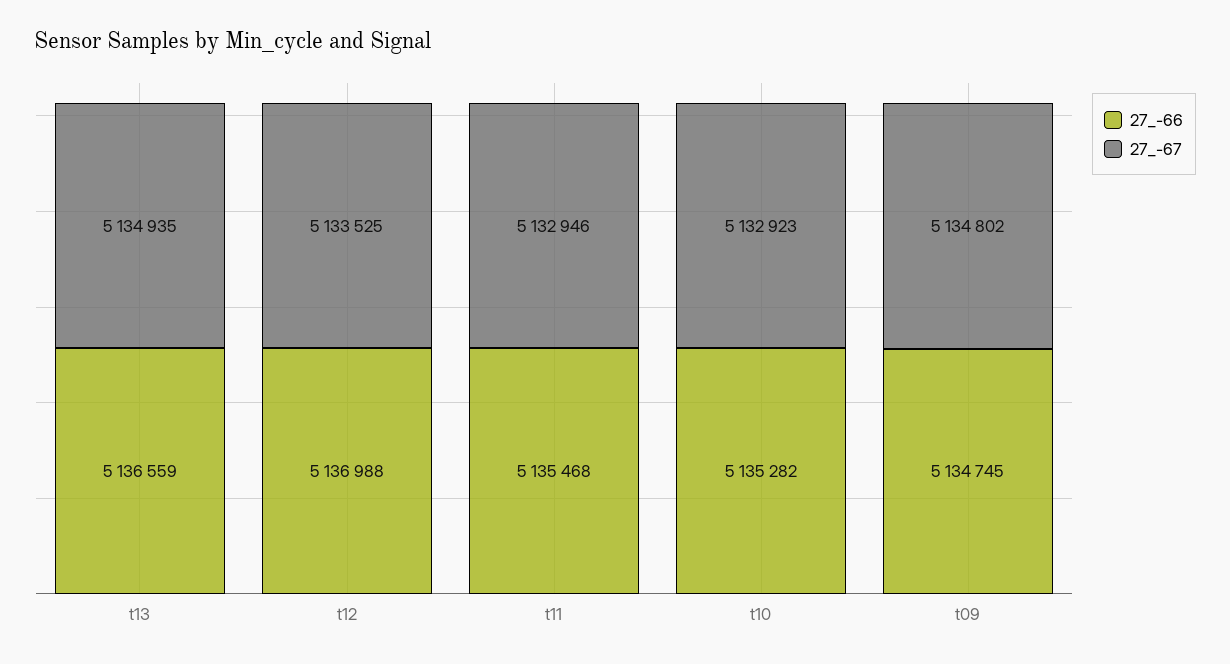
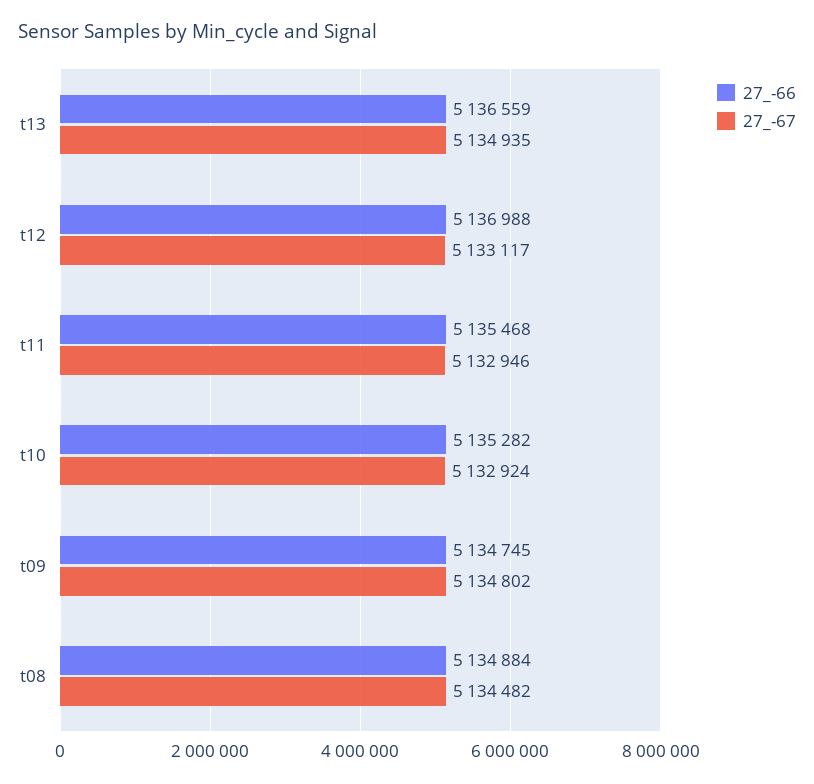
  {
    "27_-66": {
      "t13": 5136559,
      "t12": 5136988,
      "t11": 5135468,
      "t10": 5135282,
-     "t09": 5134745
+     "t09": 5134745,
+     "t08": 5134884
    },
    "27_-67": {
      "t13": 5134935,
-     "t12": 5133525,
+     "t12": 5133117,
      "t11": 5132946,
-     "t10": 5132923,
+     "t10": 5132924,
-     "t09": 5134802
+     "t09": 5134802,
+     "t08": 5134482
    }
  }

